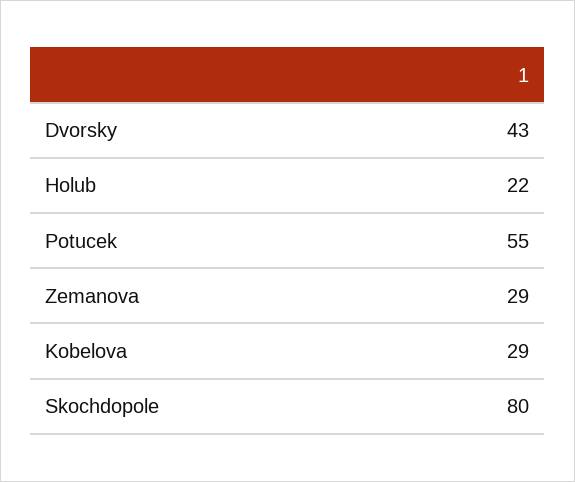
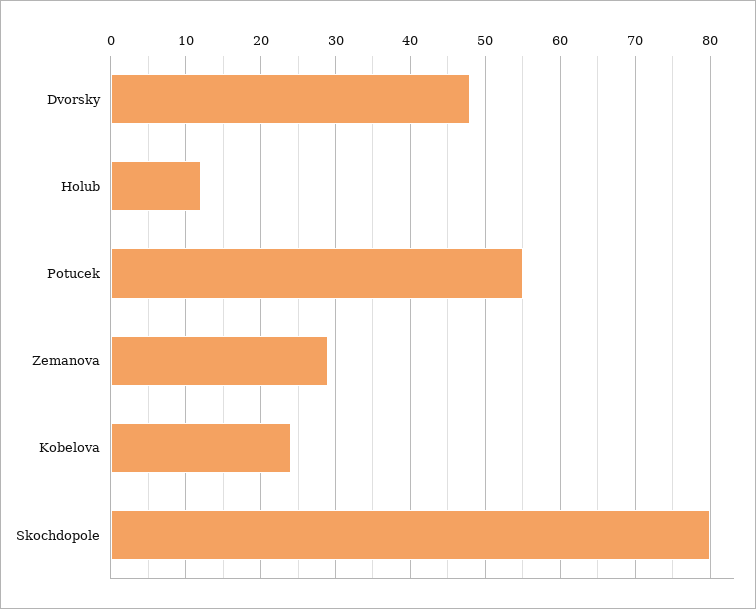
  {
-   "Dvorsky": 43,
+   "Dvorsky": 48,
-   "Holub": 22,
+   "Holub": 12,
    "Potucek": 55,
    "Zemanova": 29,
-   "Kobelova": 29,
+   "Kobelova": 24,
    "Skochdopole": 80
  }

